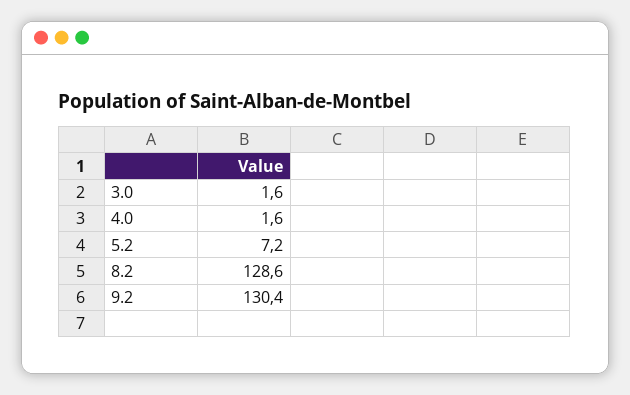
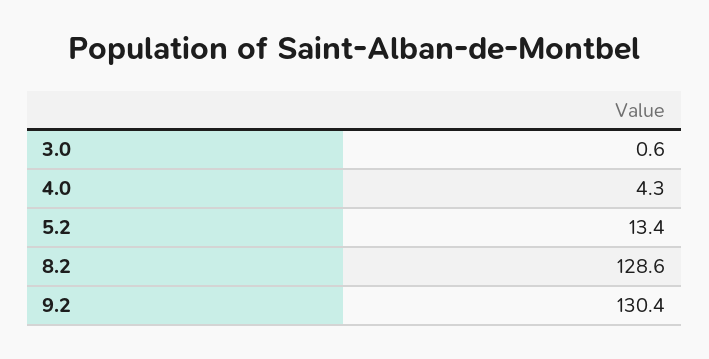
  {
-   "3.0": 1.6,
+   "3.0": 0.6,
-   "4.0": 1.6,
+   "4.0": 4.3,
-   "5.2": 7.2,
+   "5.2": 13.4,
    "8.2": 128.6,
    "9.2": 130.4
  }

